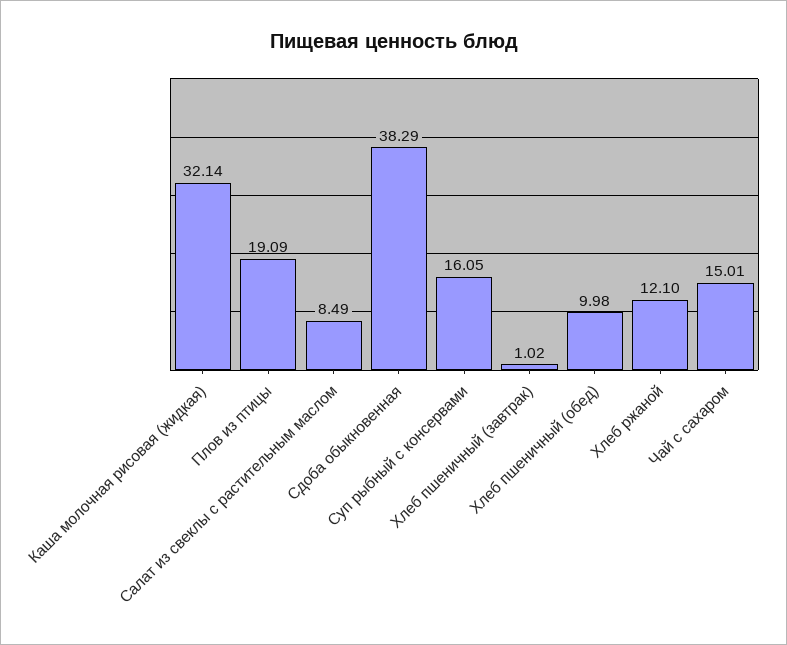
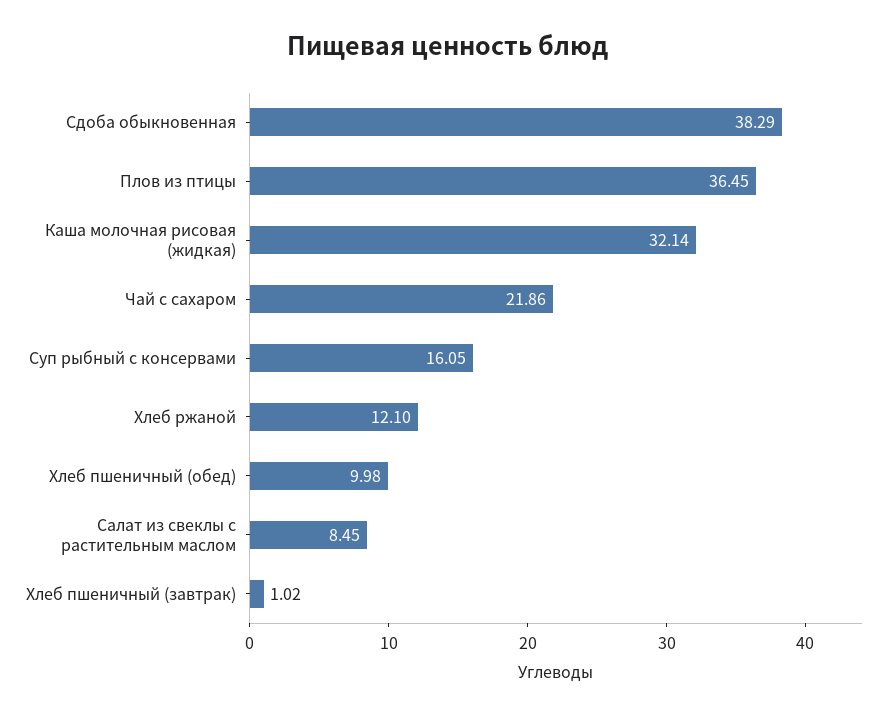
  {
    "Каша молочная рисовая (жидкая)": 32.14,
-   "Плов из птицы": 19.09,
+   "Плов из птицы": 36.45,
-   "Салат из свеклы с растительным маслом": 8.49,
+   "Салат из свеклы с растительным маслом": 8.45,
    "Сдоба обыкновенная": 38.29,
    "Суп рыбный с консервами": 16.05,
    "Хлеб пшеничный (завтрак)": 1.02,
    "Хлеб пшеничный (обед)": 9.98,
    "Хлеб ржаной": 12.1,
-   "Чай с сахаром": 15.01
+   "Чай с сахаром": 21.86
  }

